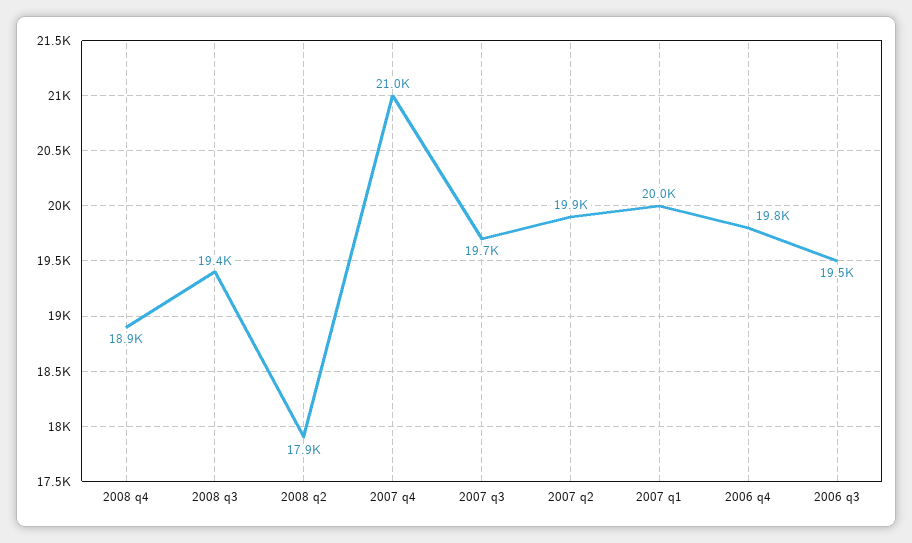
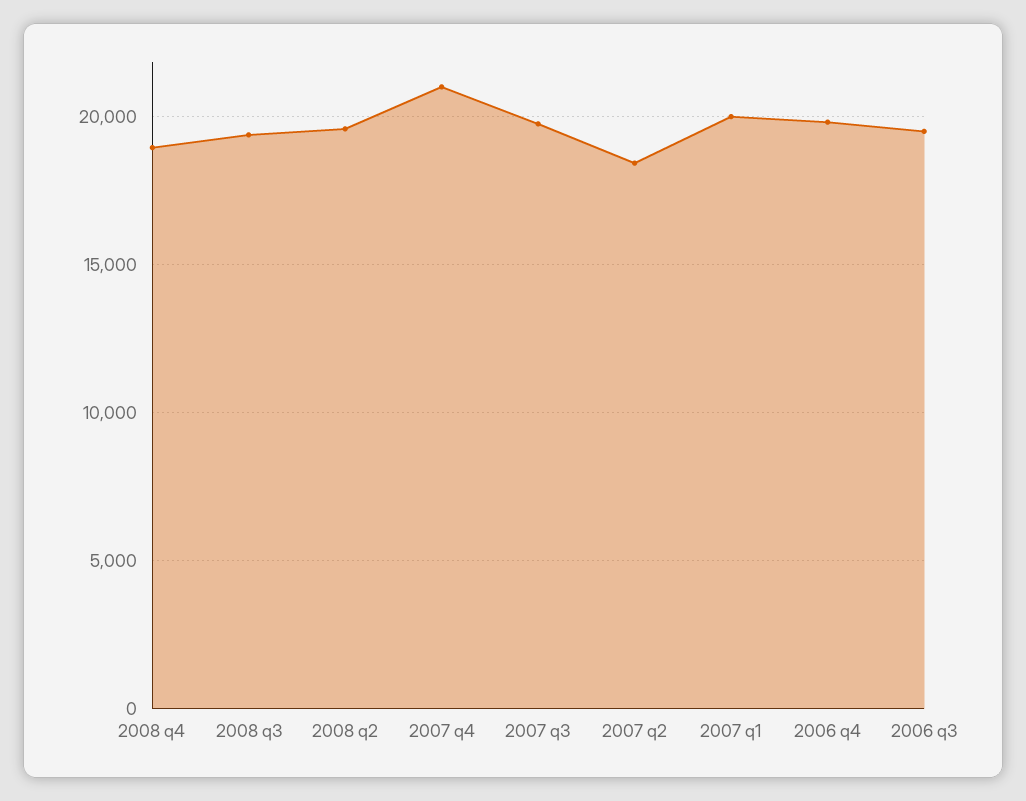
  {
    "2008 q4": 18900,
    "2008 q3": 19400,
-   "2008 q2": 17900,
+   "2008 q2": 19500,
    "2007 q4": 21000,
    "2007 q3": 19700,
-   "2007 q2": 19900,
+   "2007 q2": 18500,
    "2007 q1": 20000,
    "2006 q4": 19800,
    "2006 q3": 19500
  }

